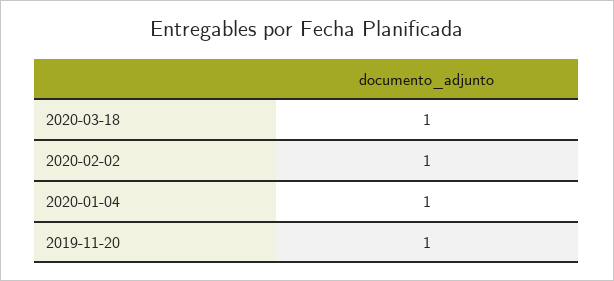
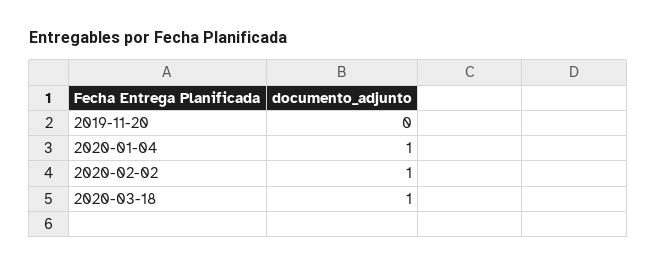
  {
    "2020-03-18": 1,
    "2020-02-02": 1,
    "2020-01-04": 1,
-   "2019-11-20": 1
+   "2019-11-20": 0
  }

